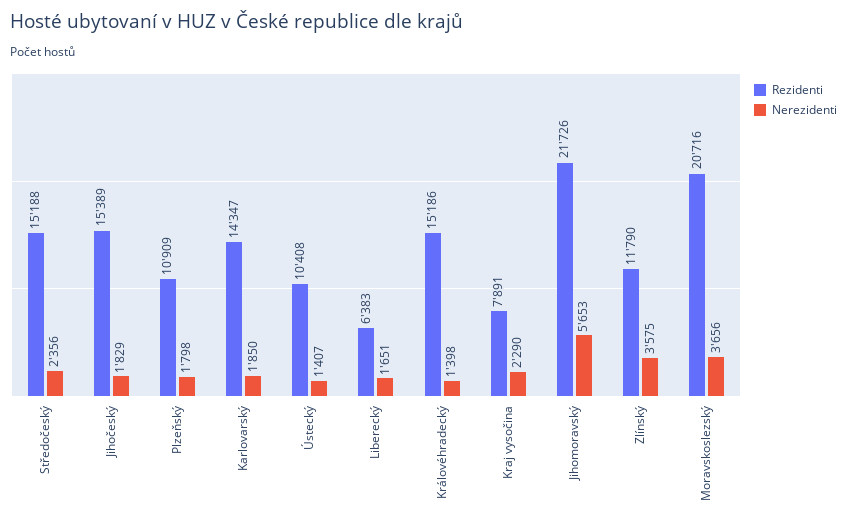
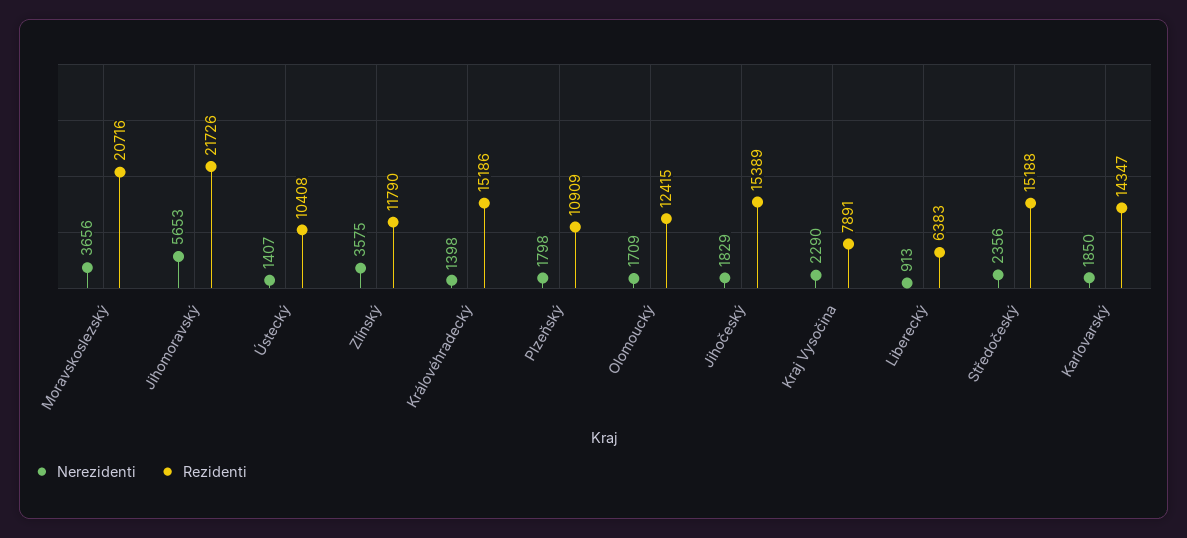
  {
    "Rezidenti": {
      "Středočeský": 15188,
      "Jihočeský": 15389,
      "Plzeňský": 10909,
      "Karlovarský": 14347,
      "Ústecký": 10408,
      "Liberecký": 6383,
      "Královéhradecký": 15186,
      "Kraj vysočina": 7891,
      "Jihomoravský": 21726,
      "Zlínský": 11790,
-     "Moravskoslezský": 20716
+     "Moravskoslezský": 20716,
+     "Olomoucký": 12415
    },
    "Nerezidenti": {
      "Středočeský": 2356,
      "Jihočeský": 1829,
      "Plzeňský": 1798,
      "Karlovarský": 1850,
      "Ústecký": 1407,
-     "Liberecký": 1651,
+     "Liberecký": 913,
      "Královéhradecký": 1398,
      "Kraj vysočina": 2290,
      "Jihomoravský": 5653,
      "Zlínský": 3575,
-     "Moravskoslezský": 3656
+     "Moravskoslezský": 3656,
+     "Olomoucký": 1709
    }
  }

